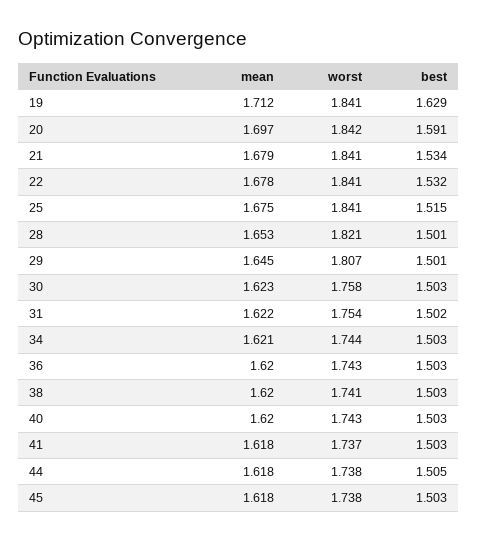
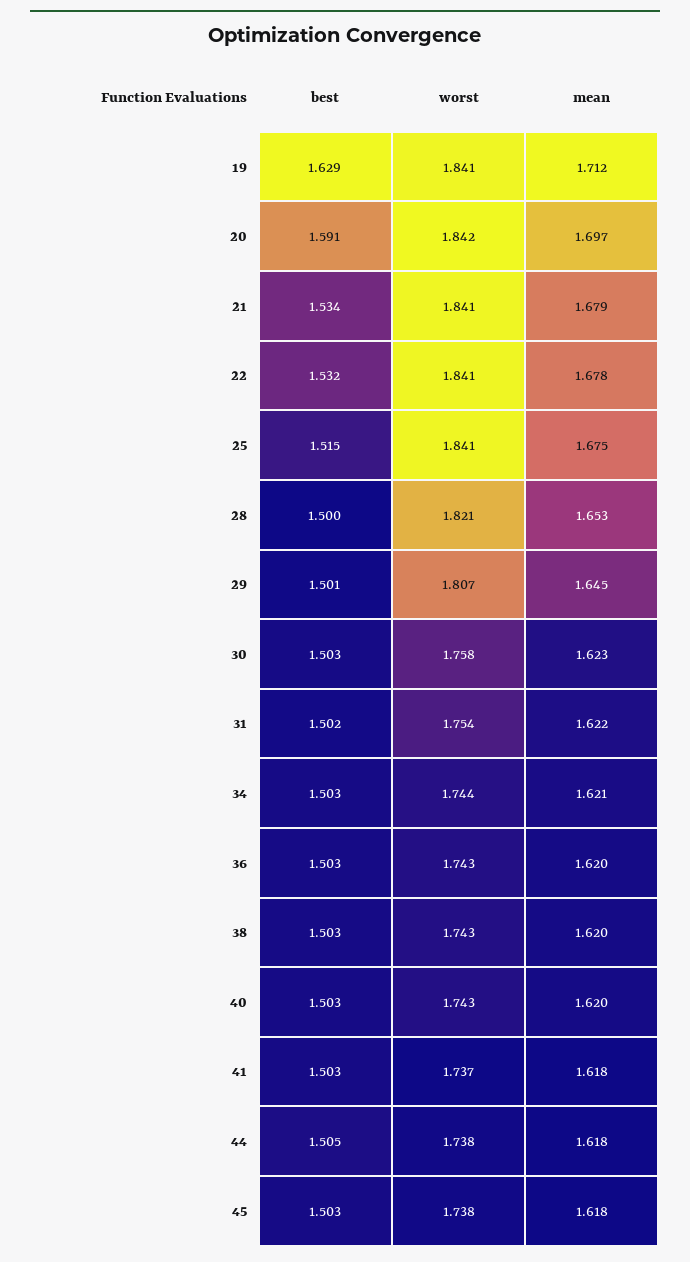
  {
    "mean": {
      "19": 1.712,
      "20": 1.697,
      "21": 1.679,
      "22": 1.678,
      "25": 1.675,
      "28": 1.653,
      "29": 1.645,
      "30": 1.623,
      "31": 1.622,
      "34": 1.621,
      "36": 1.62,
      "38": 1.62,
      "40": 1.62,
      "41": 1.618,
      "44": 1.618,
      "45": 1.618
    },
    "worst": {
      "19": 1.841,
      "20": 1.842,
      "21": 1.841,
      "22": 1.841,
      "25": 1.841,
      "28": 1.821,
      "29": 1.807,
      "30": 1.758,
      "31": 1.754,
      "34": 1.744,
      "36": 1.743,
-     "38": 1.741,
+     "38": 1.743,
      "40": 1.743,
      "41": 1.737,
      "44": 1.738,
      "45": 1.738
    },
    "best": {
      "19": 1.629,
      "20": 1.591,
      "21": 1.534,
      "22": 1.532,
      "25": 1.515,
-     "28": 1.501,
+     "28": 1.5,
      "29": 1.501,
      "30": 1.503,
      "31": 1.502,
      "34": 1.503,
      "36": 1.503,
      "38": 1.503,
      "40": 1.503,
      "41": 1.503,
      "44": 1.505,
      "45": 1.503
    }
  }

